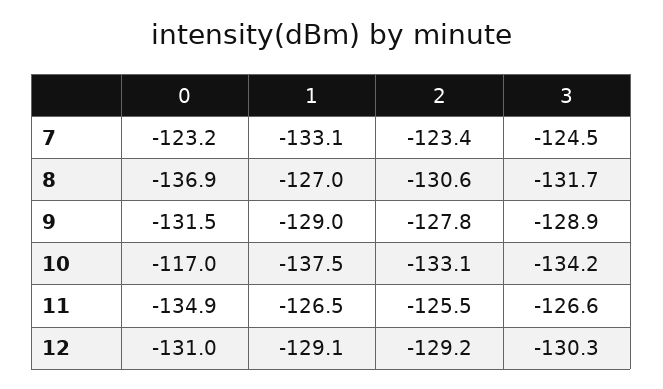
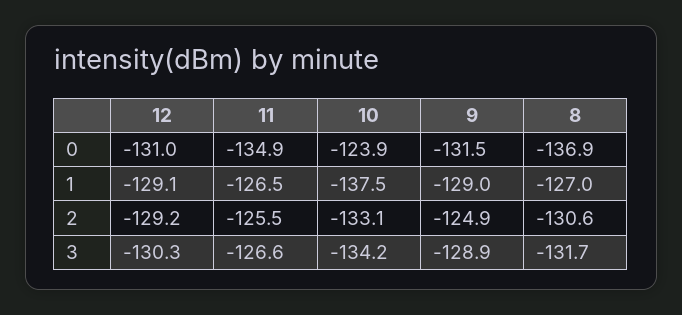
  {
    "0": {
-     "7": -123.2,
      "8": -136.9,
      "9": -131.5,
-     "10": -117,
+     "10": -123.9,
      "11": -134.9,
      "12": -131
    },
    "1": {
-     "7": -133.1,
      "8": -127,
      "9": -129,
      "10": -137.5,
      "11": -126.5,
      "12": -129.1
    },
    "2": {
-     "7": -123.4,
      "8": -130.6,
-     "9": -127.8,
+     "9": -124.9,
      "10": -133.1,
      "11": -125.5,
      "12": -129.2
    },
    "3": {
-     "7": -124.5,
      "8": -131.7,
      "9": -128.9,
      "10": -134.2,
      "11": -126.6,
      "12": -130.3
    }
  }

